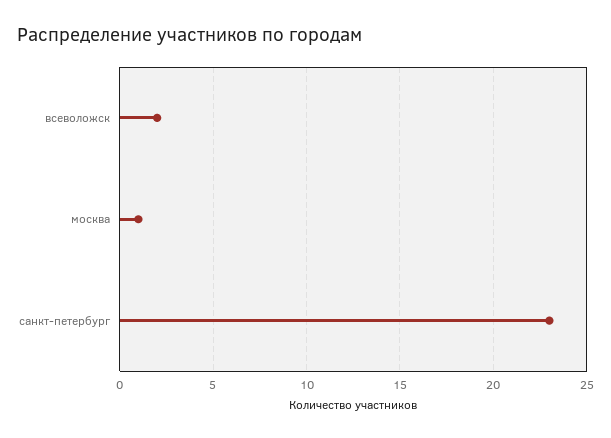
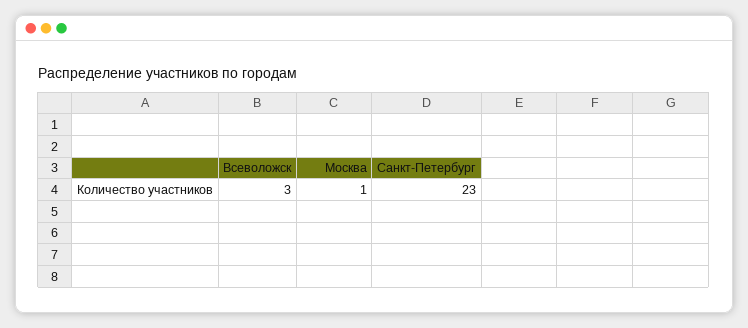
  {
-   "всеволожск": 2,
+   "всеволожск": 3,
    "москва": 1,
    "санкт-петербург": 23
  }

